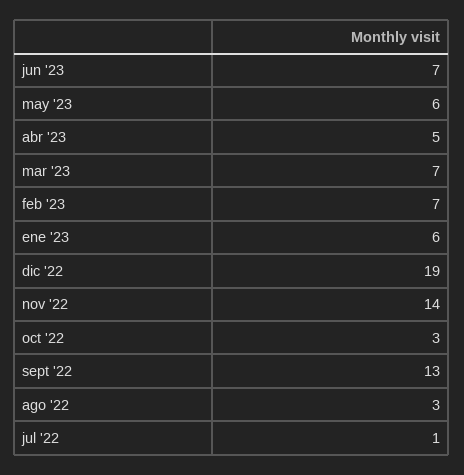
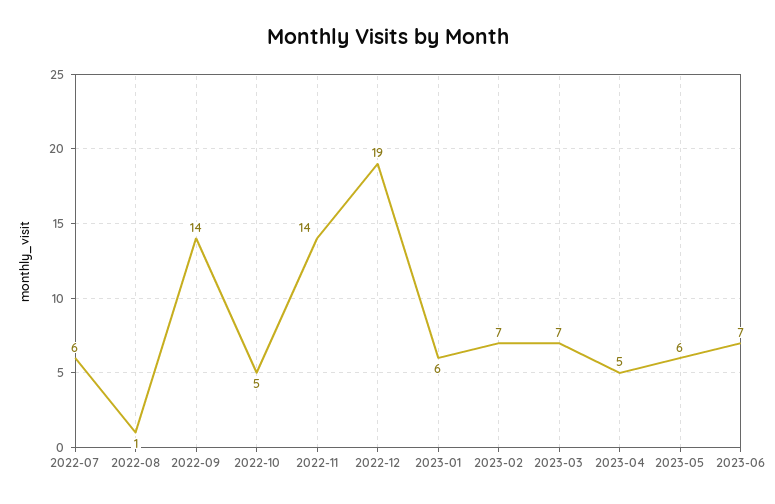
  {
    "jun '23": 7,
    "may '23": 6,
    "abr '23": 5,
    "mar '23": 7,
    "feb '23": 7,
    "ene '23": 6,
    "dic '22": 19,
    "nov '22": 14,
-   "oct '22": 3,
+   "oct '22": 5,
-   "sept '22": 13,
+   "sept '22": 14,
-   "ago '22": 3,
+   "ago '22": 1,
-   "jul '22": 1
+   "jul '22": 6
  }

